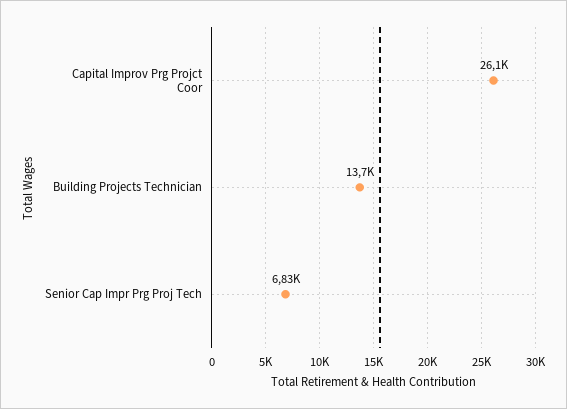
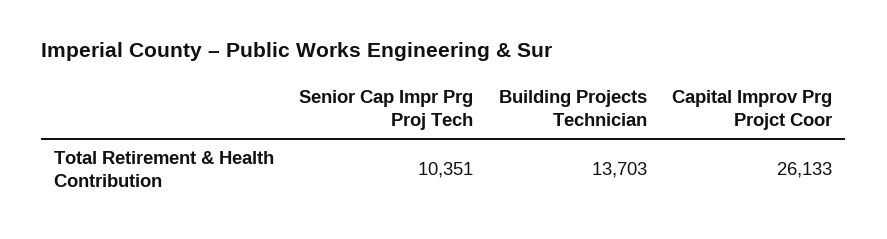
  {
    "Capital Improv Prg Projct Coor": 26133,
    "Building Projects Technician": 13703,
-   "Senior Cap Impr Prg Proj Tech": 6830
+   "Senior Cap Impr Prg Proj Tech": 10351
  }

